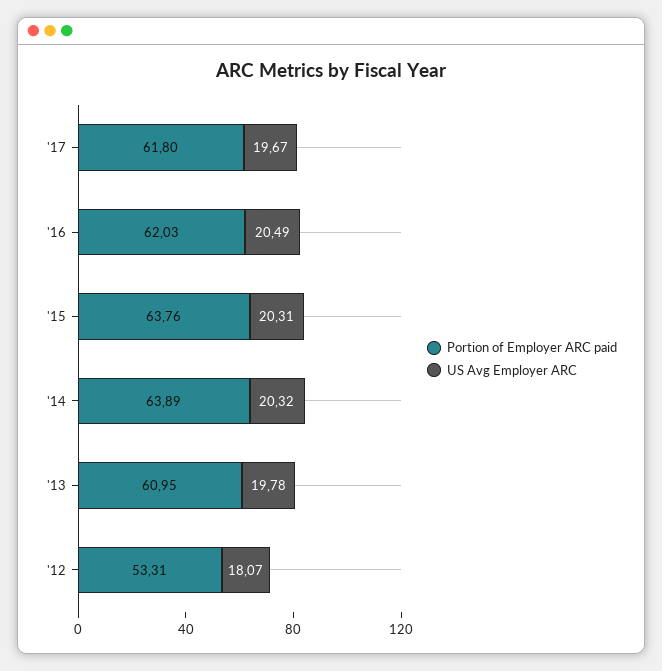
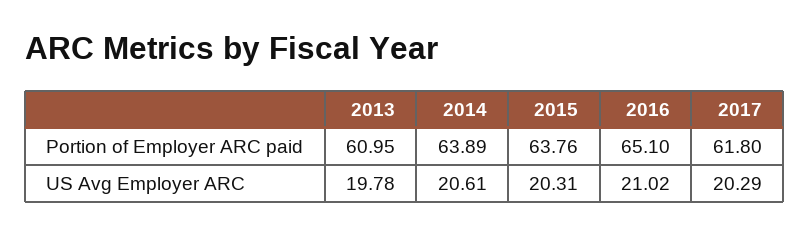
  {
    "Portion of Employer ARC paid": {
      "'17": 61.8,
-     "'16": 62.03,
+     "'16": 65.1,
      "'15": 63.76,
      "'14": 63.89,
-     "'13": 60.95,
+     "'13": 60.95
-     "'12": 53.31
    },
    "US Avg Employer ARC": {
-     "'17": 19.67,
+     "'17": 20.29,
-     "'16": 20.49,
+     "'16": 21.02,
      "'15": 20.31,
-     "'14": 20.32,
+     "'14": 20.61,
-     "'13": 19.78,
+     "'13": 19.78
-     "'12": 18.07
    }
  }

